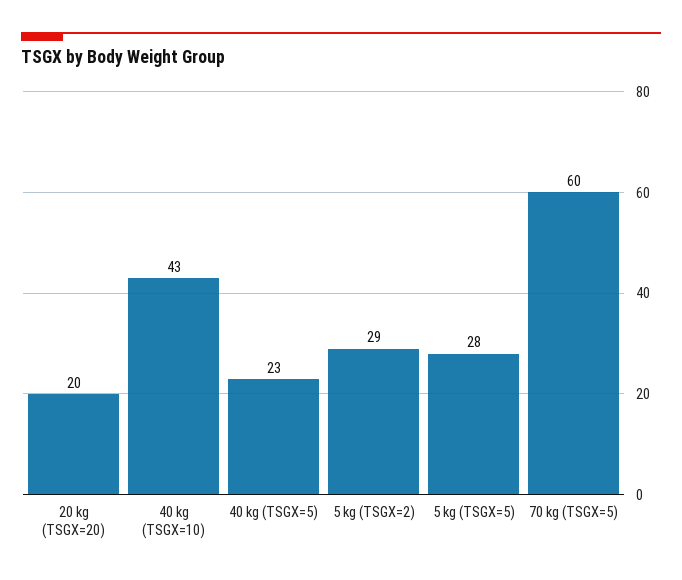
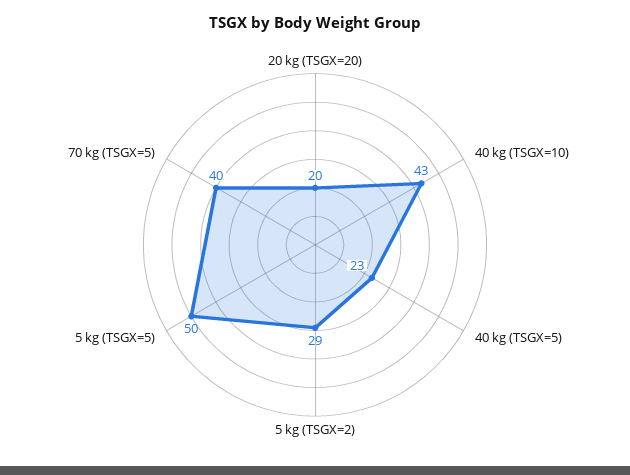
  {
    "20 kg (TSGX=20)": 20,
    "40 kg (TSGX=10)": 43,
    "40 kg (TSGX=5)": 23,
    "5 kg (TSGX=2)": 29,
-   "5 kg (TSGX=5)": 28,
+   "5 kg (TSGX=5)": 50,
-   "70 kg (TSGX=5)": 60
+   "70 kg (TSGX=5)": 40
  }

